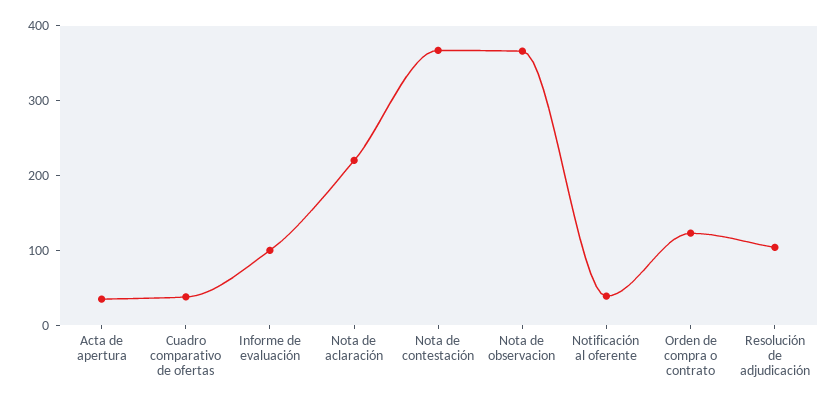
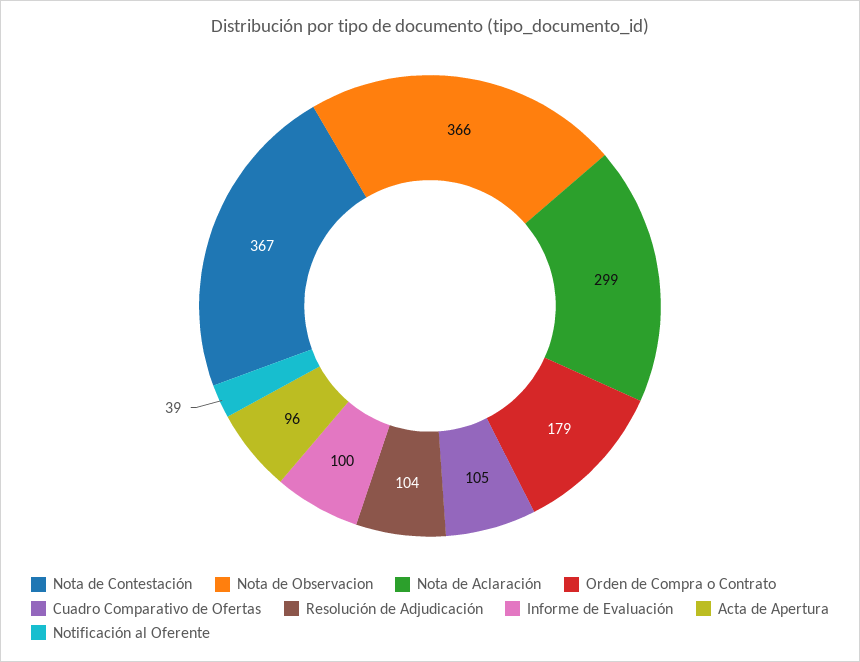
  {
-   "Acta de apertura": 40,
+   "Acta de apertura": 96,
-   "Cuadro comparativo de ofertas": 40,
+   "Cuadro comparativo de ofertas": 105,
    "Informe de evaluación": 100,
-   "Nota de aclaración": 220,
+   "Nota de aclaración": 299,
    "Nota de contestación": 367,
    "Nota de observacion": 366,
    "Notificación al oferente": 39,
-   "Orden de compra o contrato": 120,
+   "Orden de compra o contrato": 179,
    "Resolución de adjudicación": 104
  }

